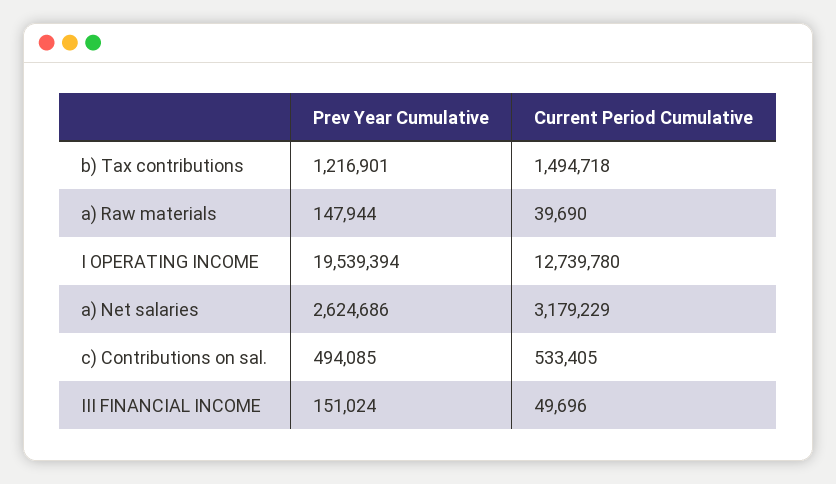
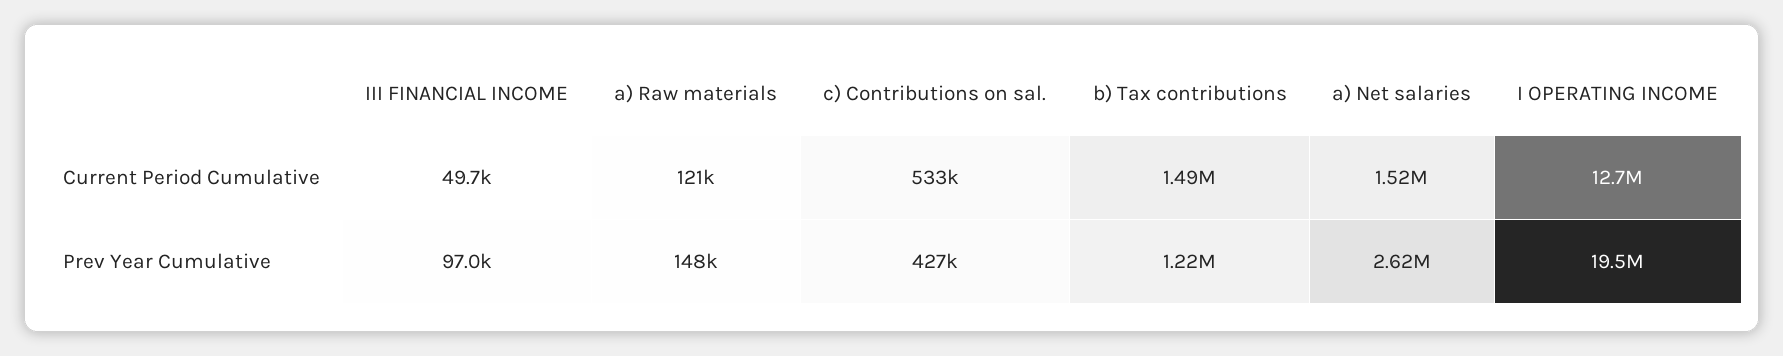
  {
    "Prev Year Cumulative": {
      "b) Tax contributions": 1216901,
      "a) Raw materials": 147944,
      "I OPERATING INCOME": 19539394,
      "a) Net salaries": 2624686,
-     "c) Contributions on sal.": 494085,
+     "c) Contributions on sal.": 427000,
-     "III FINANCIAL INCOME": 151024
+     "III FINANCIAL INCOME": 97000
    },
    "Current Period Cumulative": {
      "b) Tax contributions": 1494718,
-     "a) Raw materials": 39690,
+     "a) Raw materials": 121000,
      "I OPERATING INCOME": 12739780,
-     "a) Net salaries": 3179229,
+     "a) Net salaries": 1520000,
      "c) Contributions on sal.": 533405,
      "III FINANCIAL INCOME": 49696
    }
  }

